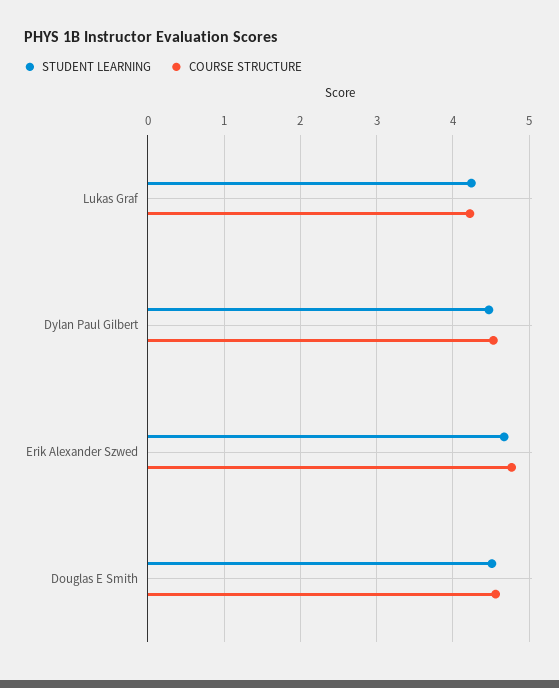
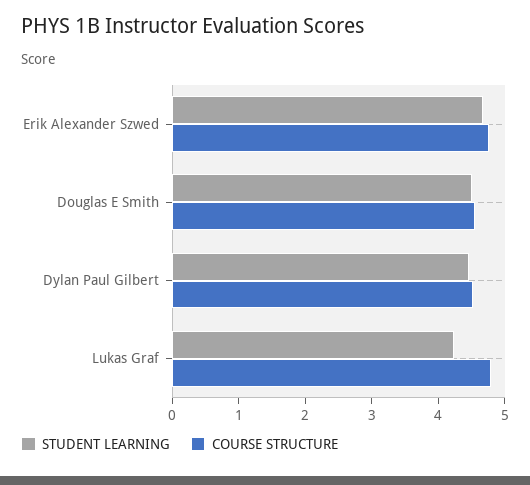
  {
    "STUDENT LEARNING": {
      "Lukas Graf": 4.2,
      "Dylan Paul Gilbert": 4.5,
      "Erik Alexander Szwed": 4.7,
      "Douglas E Smith": 4.5
    },
    "COURSE STRUCTURE": {
-     "Lukas Graf": 4.2,
+     "Lukas Graf": 4.8,
      "Dylan Paul Gilbert": 4.5,
      "Erik Alexander Szwed": 4.8,
      "Douglas E Smith": 4.6
    }
  }

